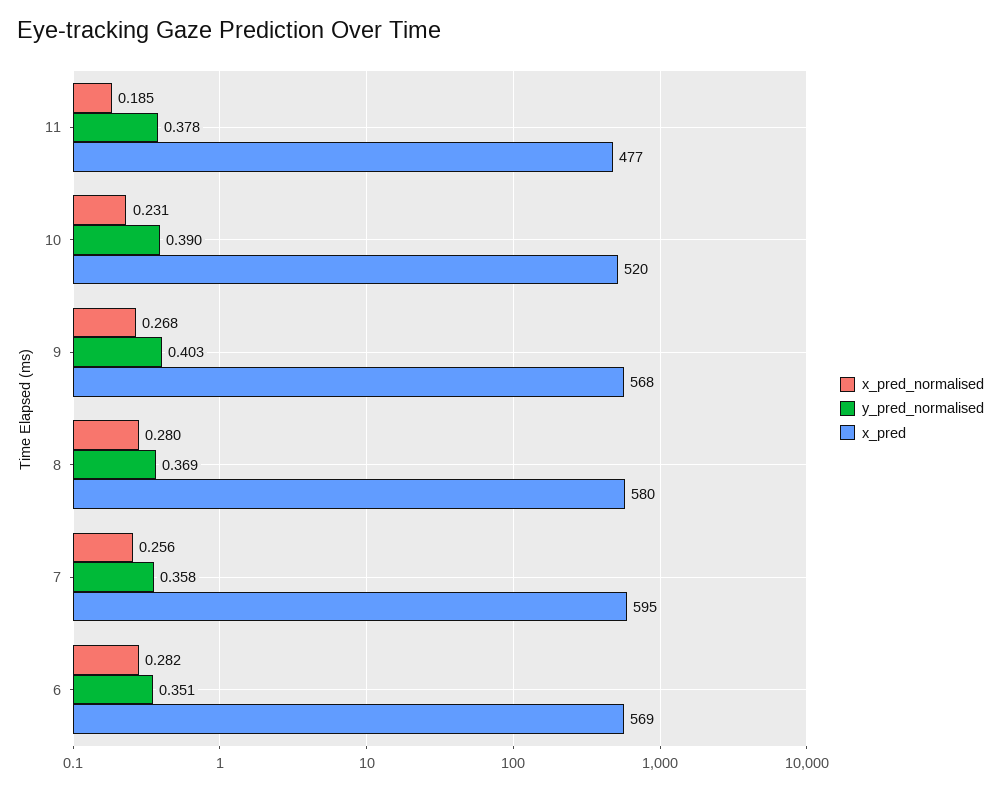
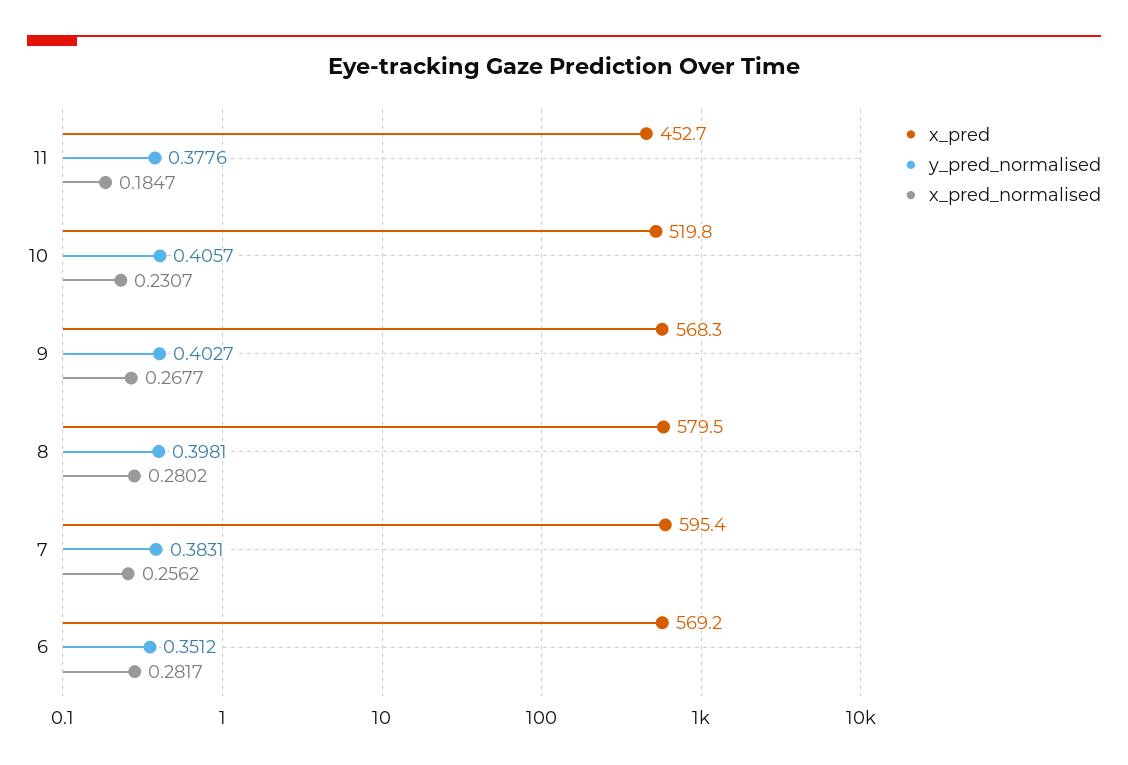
  {
    "x_pred_normalised": {
      "11": 0.1847,
      "10": 0.2307,
      "9": 0.2677,
      "8": 0.2802,
      "7": 0.2562,
      "6": 0.2817
    },
    "y_pred_normalised": {
      "11": 0.3776,
-     "10": 0.39,
+     "10": 0.4057,
      "9": 0.4027,
-     "8": 0.369,
+     "8": 0.3981,
-     "7": 0.358,
+     "7": 0.3831,
      "6": 0.3512
    },
    "x_pred": {
-     "11": 477,
+     "11": 452.7,
      "10": 519.8,
      "9": 568.3,
      "8": 579.5,
      "7": 595.4,
      "6": 569.2
    }
  }

